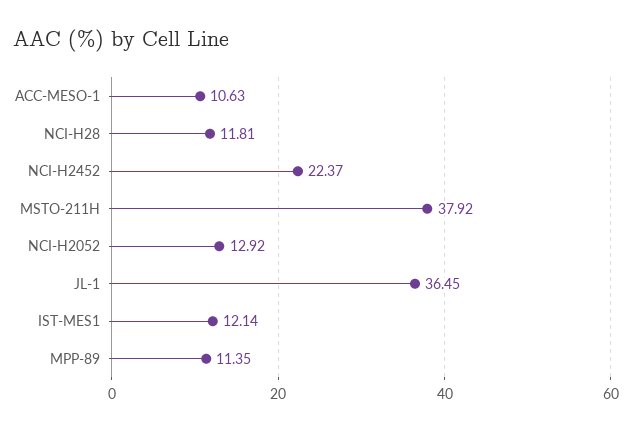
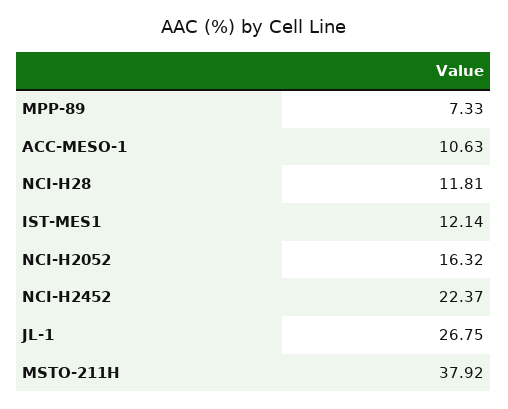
  {
    "ACC-MESO-1": 10.63,
    "NCI-H28": 11.81,
    "NCI-H2452": 22.37,
    "MSTO-211H": 37.92,
-   "NCI-H2052": 12.92,
+   "NCI-H2052": 16.32,
-   "JL-1": 36.45,
+   "JL-1": 26.75,
    "IST-MES1": 12.14,
-   "MPP-89": 11.35
+   "MPP-89": 7.33
  }

